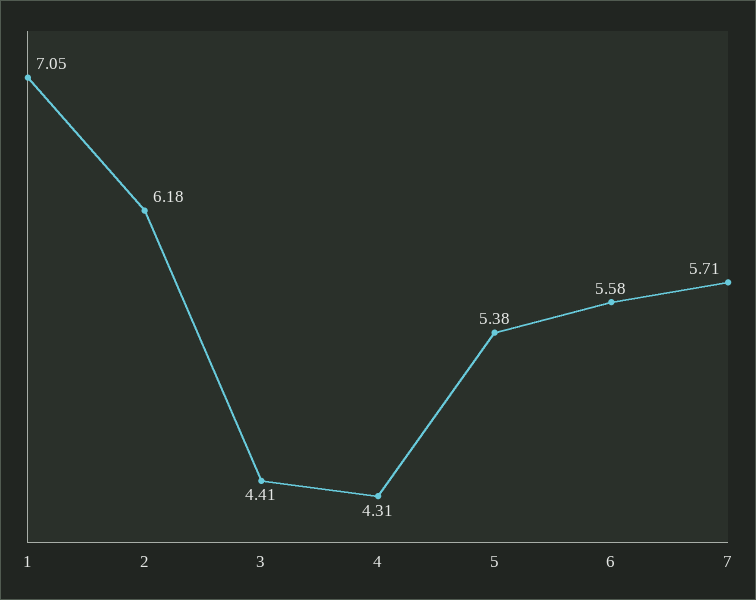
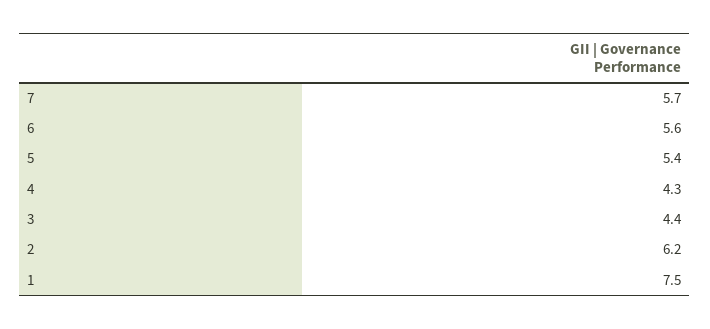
  {
-   "1": 7.05,
+   "1": 7.5,
    "2": 6.18,
    "3": 4.41,
    "4": 4.31,
    "5": 5.38,
    "6": 5.58,
    "7": 5.71
  }

